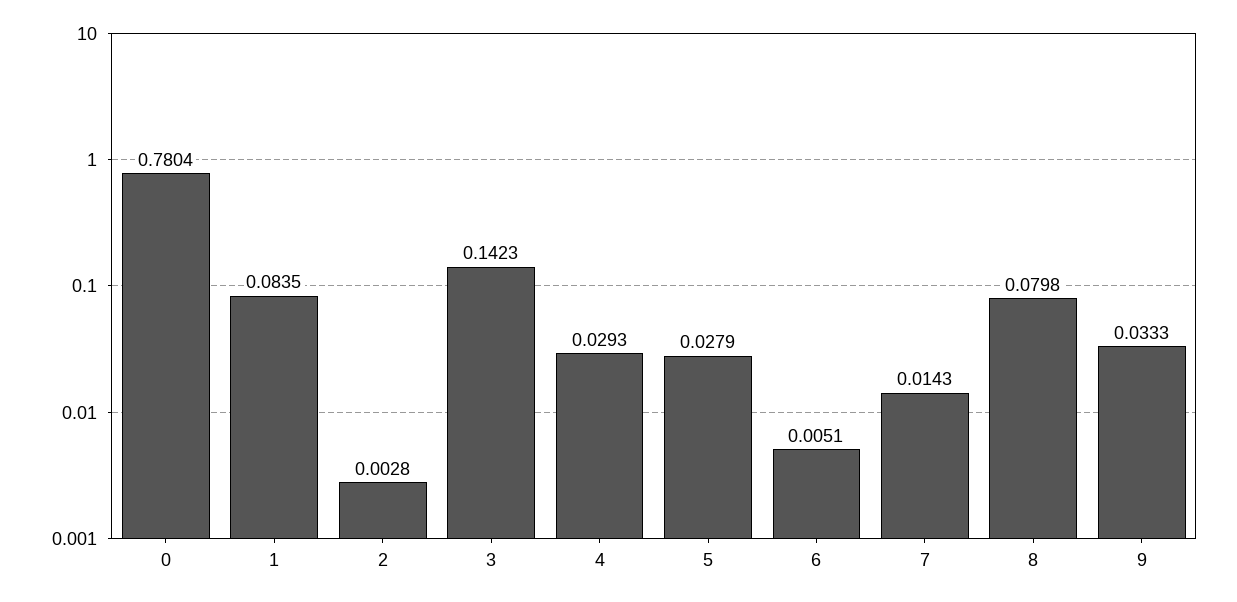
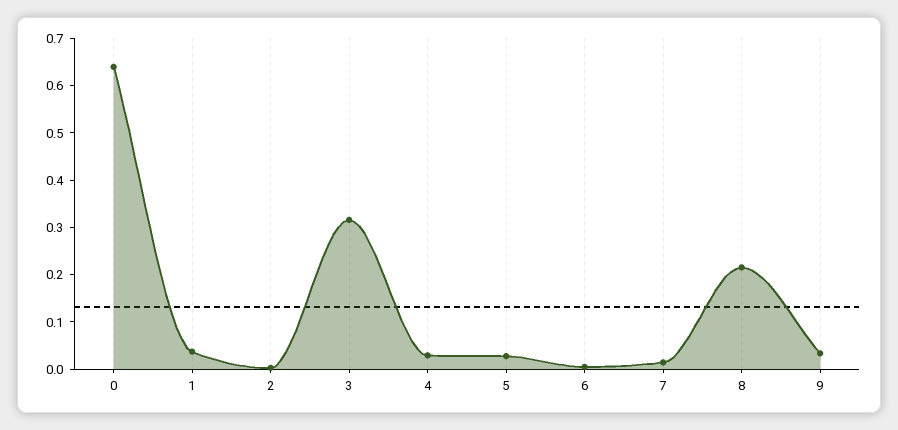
  {
-   "0": 0.7804,
+   "0": 0.64,
-   "1": 0.0835,
+   "1": 0.04,
    "2": 0.0028,
-   "3": 0.1423,
+   "3": 0.32,
    "4": 0.0293,
    "5": 0.0279,
    "6": 0.0051,
    "7": 0.0143,
-   "8": 0.0798,
+   "8": 0.22,
    "9": 0.0333
  }

